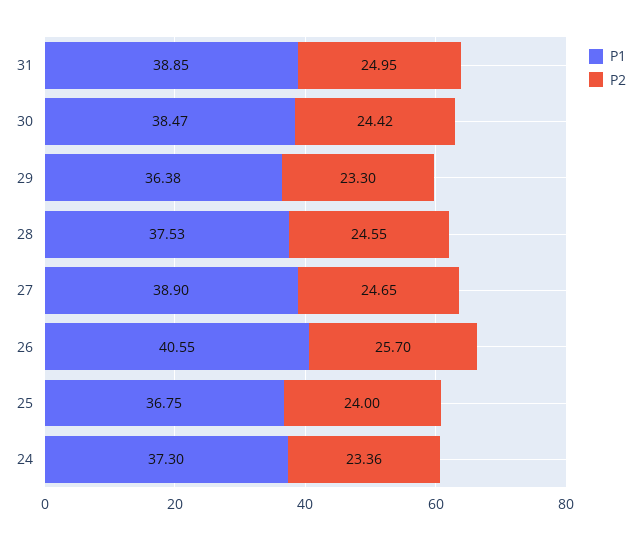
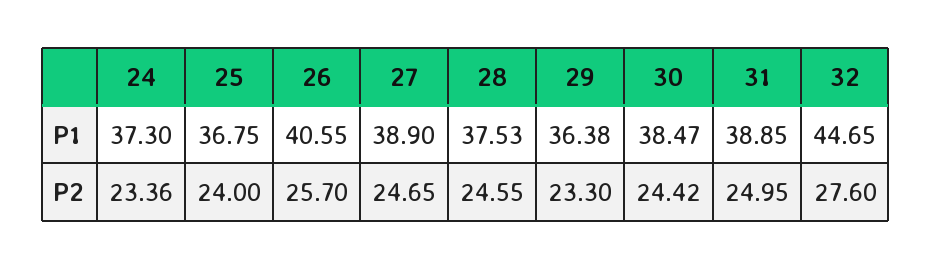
  {
    "P1": {
      "31": 38.85,
      "30": 38.47,
      "29": 36.38,
      "28": 37.53,
      "27": 38.9,
      "26": 40.55,
      "25": 36.75,
-     "24": 37.3
+     "24": 37.3,
+     "32": 44.65
    },
    "P2": {
      "31": 24.95,
      "30": 24.42,
      "29": 23.3,
      "28": 24.55,
      "27": 24.65,
      "26": 25.7,
      "25": 24,
-     "24": 23.36
+     "24": 23.36,
+     "32": 27.6
    }
  }

